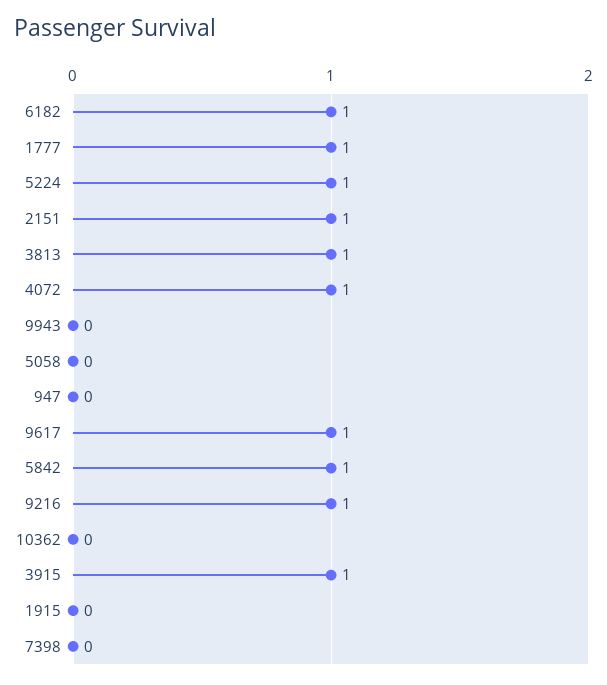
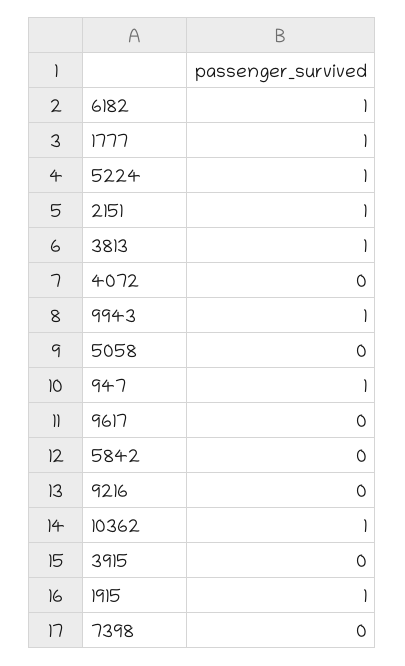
  {
    "6182": 1,
    "1777": 1,
    "5224": 1,
    "2151": 1,
    "3813": 1,
-   "4072": 1,
+   "4072": 0,
-   "9943": 0,
+   "9943": 1,
    "5058": 0,
-   "947": 0,
+   "947": 1,
-   "9617": 1,
+   "9617": 0,
-   "5842": 1,
+   "5842": 0,
-   "9216": 1,
+   "9216": 0,
-   "10362": 0,
+   "10362": 1,
-   "3915": 1,
+   "3915": 0,
-   "1915": 0,
+   "1915": 1,
    "7398": 0
  }

